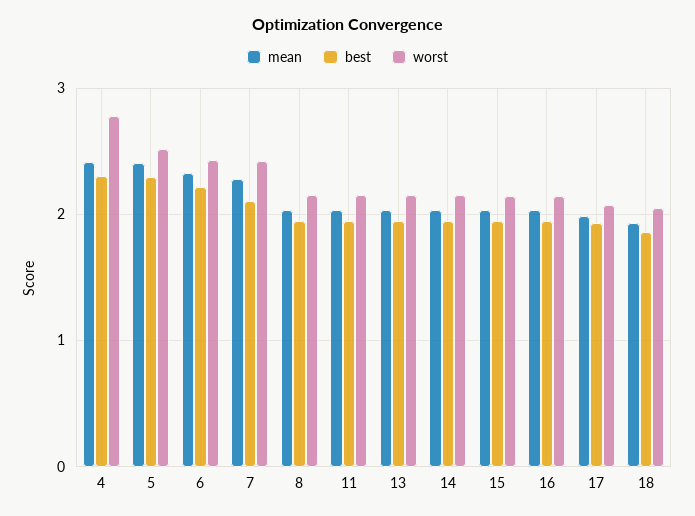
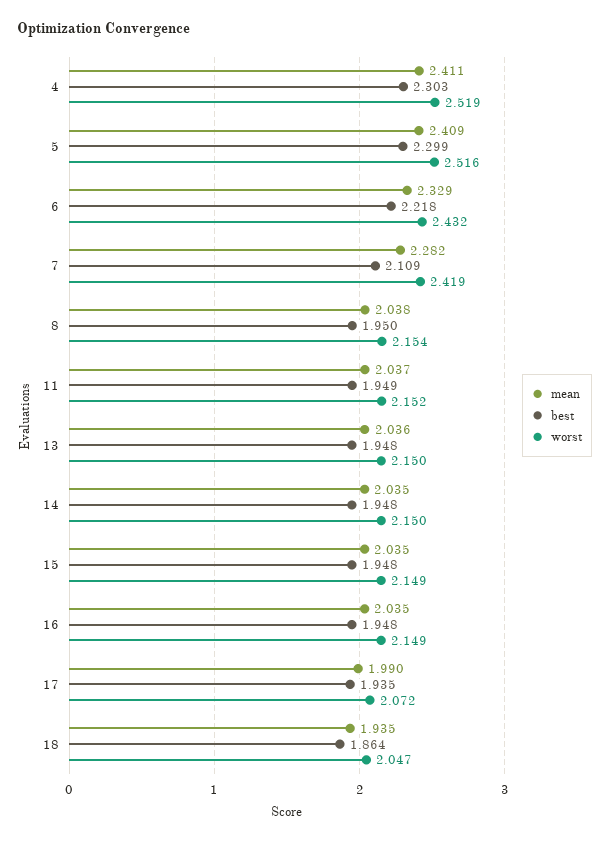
  {
    "mean": {
      "4": 2.411,
      "5": 2.409,
      "6": 2.329,
      "7": 2.282,
      "8": 2.038,
      "11": 2.037,
      "13": 2.036,
      "14": 2.035,
      "15": 2.035,
      "16": 2.035,
      "17": 1.99,
      "18": 1.935
    },
    "best": {
      "4": 2.303,
      "5": 2.299,
      "6": 2.218,
      "7": 2.109,
      "8": 1.95,
      "11": 1.949,
      "13": 1.948,
      "14": 1.948,
      "15": 1.948,
      "16": 1.948,
      "17": 1.935,
      "18": 1.864
    },
    "worst": {
-     "4": 2.8,
+     "4": 2.519,
      "5": 2.516,
      "6": 2.432,
      "7": 2.419,
      "8": 2.154,
      "11": 2.152,
      "13": 2.15,
      "14": 2.15,
      "15": 2.149,
      "16": 2.149,
      "17": 2.072,
      "18": 2.047
    }
  }

